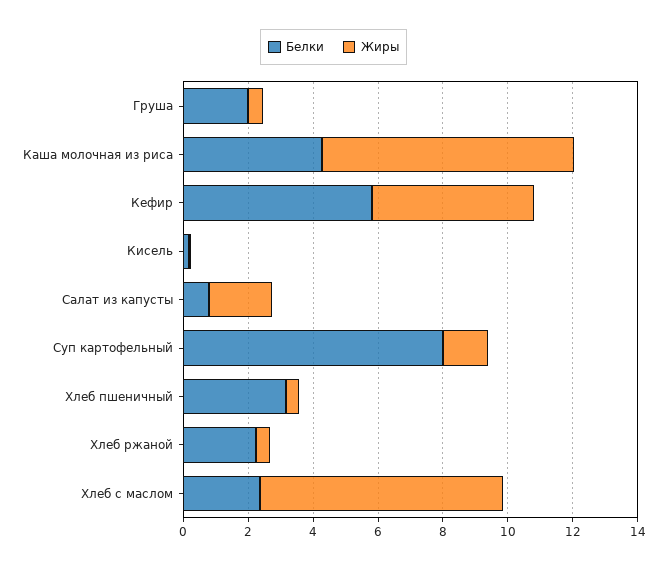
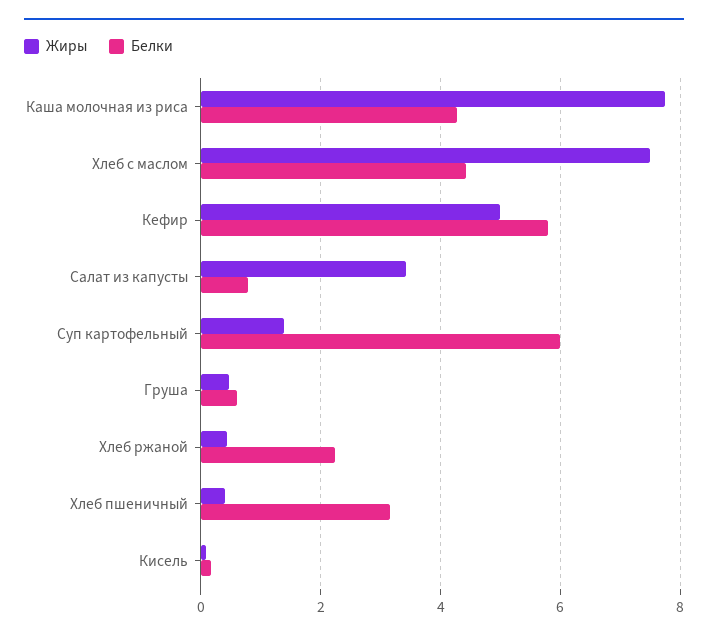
  {
    "Белки": {
-     "Груша": 2,
+     "Груша": 0.6,
      "Каша молочная из риса": 4.2,
      "Кефир": 5.8,
      "Кисель": 0.2,
      "Салат из капусты": 0.8,
-     "Суп картофельный": 8,
+     "Суп картофельный": 6,
      "Хлеб пшеничный": 3.2,
      "Хлеб ржаной": 2.2,
-     "Хлеб с маслом": 2.5
+     "Хлеб с маслом": 4.4
    },
    "Жиры": {
      "Груша": 0.4,
      "Каша молочная из риса": 7.8,
      "Кефир": 5,
      "Кисель": 0,
-     "Салат из капусты": 2,
+     "Салат из капусты": 3.4,
      "Суп картофельный": 1.4,
      "Хлеб пшеничный": 0.4,
      "Хлеб ржаной": 0.4,
      "Хлеб с маслом": 7.4
    }
  }

